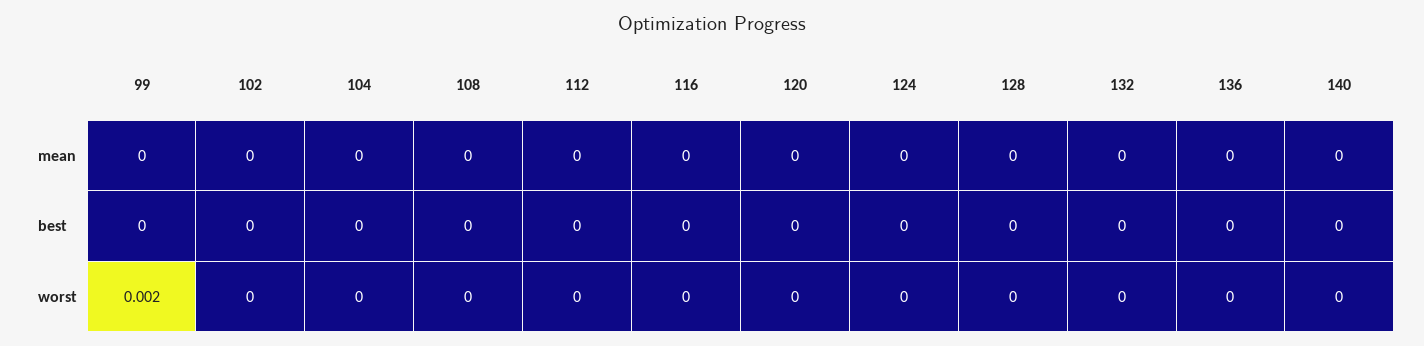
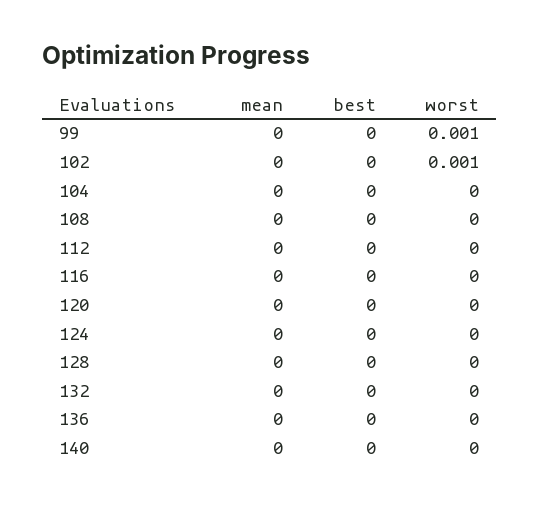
  {
    "99": {
      "mean": 0,
      "best": 0,
-     "worst": 0.002
+     "worst": 0.001
    },
    "102": {
      "mean": 0,
      "best": 0,
-     "worst": 0
+     "worst": 0.001
    },
    "104": {
      "mean": 0,
      "best": 0,
      "worst": 0
    },
    "108": {
      "mean": 0,
      "best": 0,
      "worst": 0
    },
    "112": {
      "mean": 0,
      "best": 0,
      "worst": 0
    },
    "116": {
      "mean": 0,
      "best": 0,
      "worst": 0
    },
    "120": {
      "mean": 0,
      "best": 0,
      "worst": 0
    },
    "124": {
      "mean": 0,
      "best": 0,
      "worst": 0
    },
    "128": {
      "mean": 0,
      "best": 0,
      "worst": 0
    },
    "132": {
      "mean": 0,
      "best": 0,
      "worst": 0
    },
    "136": {
      "mean": 0,
      "best": 0,
      "worst": 0
    },
    "140": {
      "mean": 0,
      "best": 0,
      "worst": 0
    }
  }

